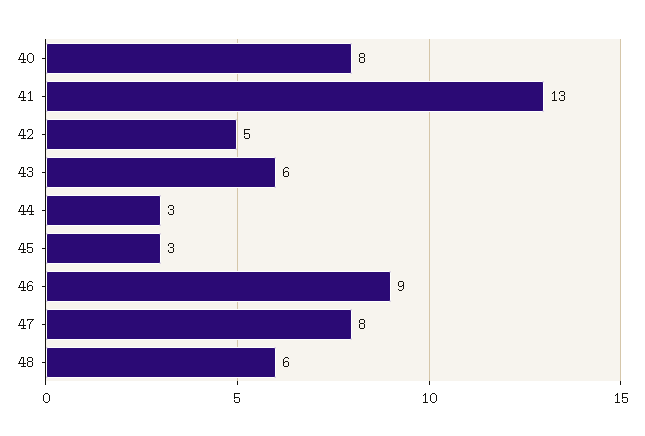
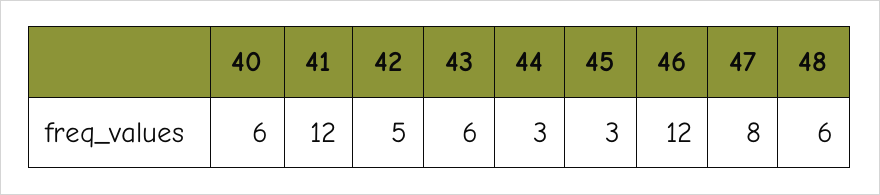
  {
-   "40": 8,
+   "40": 6,
-   "41": 13,
+   "41": 12,
    "42": 5,
    "43": 6,
    "44": 3,
    "45": 3,
-   "46": 9,
+   "46": 12,
    "47": 8,
    "48": 6
  }

